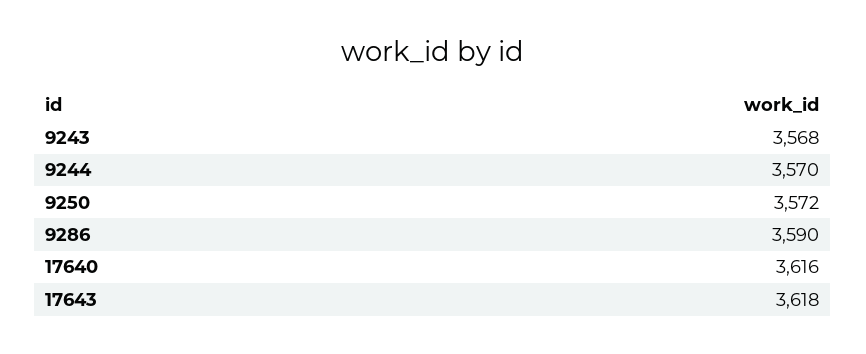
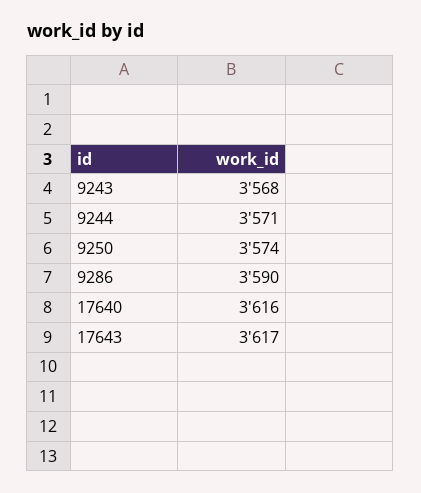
  {
    "9243": 3568,
-   "9244": 3570,
+   "9244": 3571,
-   "9250": 3572,
+   "9250": 3574,
    "9286": 3590,
    "17640": 3616,
-   "17643": 3618
+   "17643": 3617
  }

